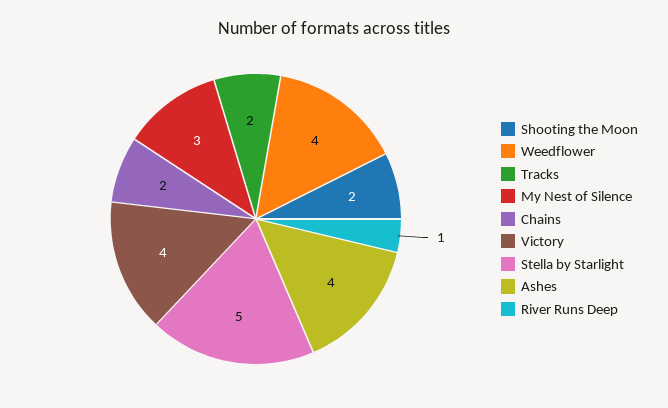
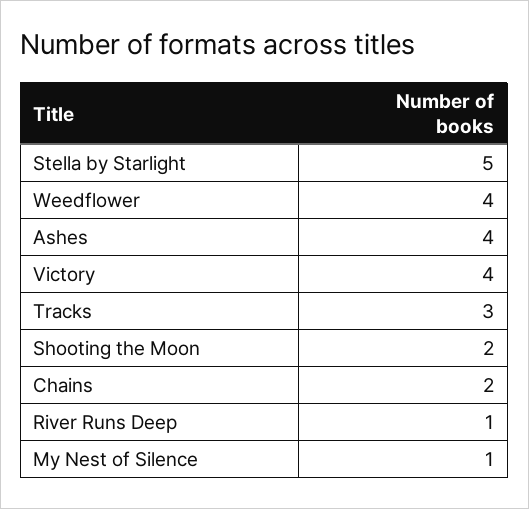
  {
    "Shooting the Moon": 2,
    "Weedflower": 4,
-   "Tracks": 2,
+   "Tracks": 3,
-   "My Nest of Silence": 3,
+   "My Nest of Silence": 1,
    "Chains": 2,
    "Victory": 4,
    "Stella by Starlight": 5,
    "Ashes": 4,
    "River Runs Deep": 1
  }

